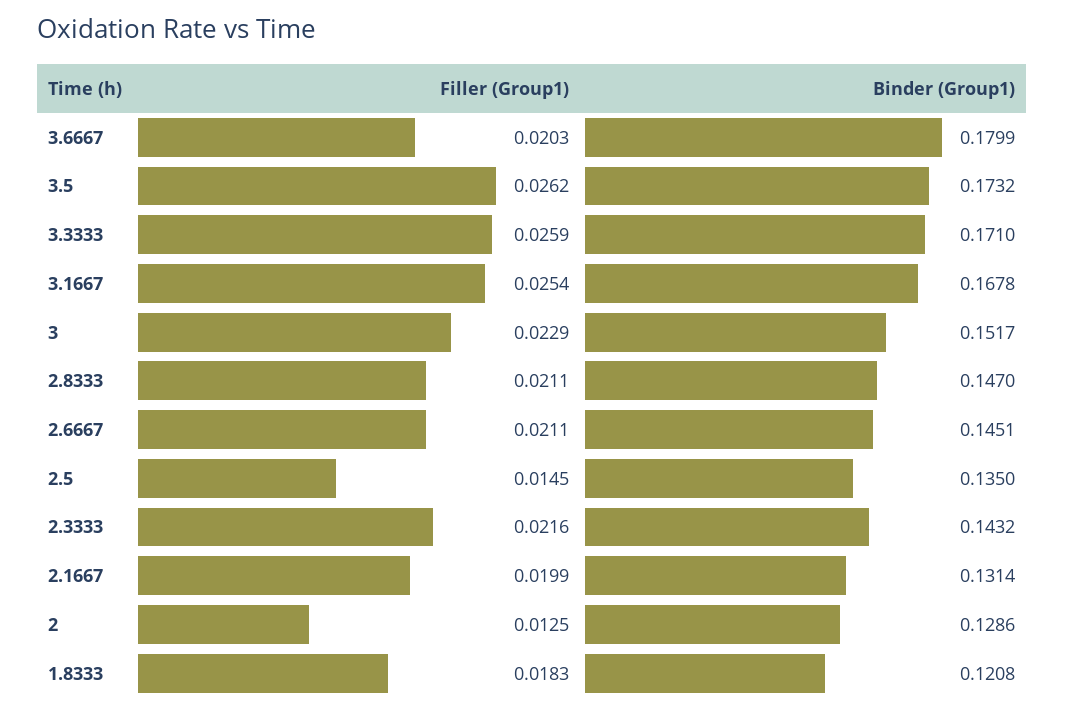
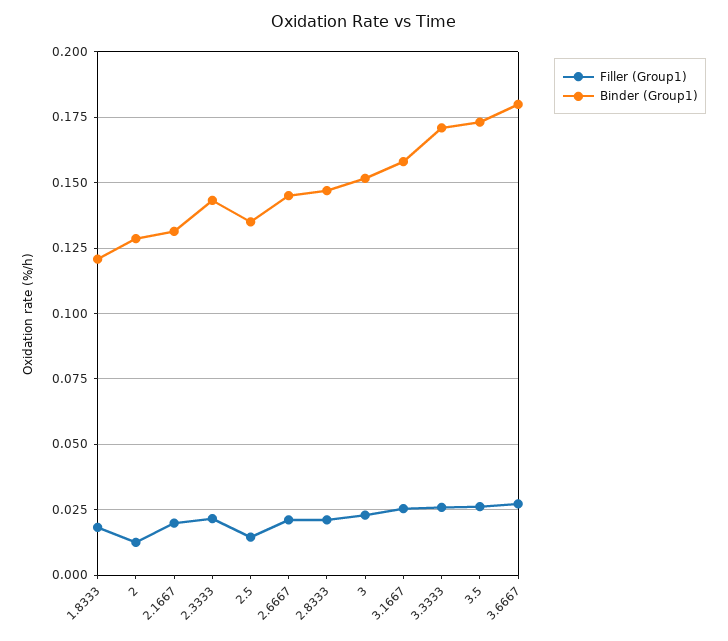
  {
    "Filler (Group1)": {
-     "3.6667": 0.0203,
+     "3.6667": 0.0275,
      "3.5": 0.0262,
      "3.3333": 0.0259,
      "3.1667": 0.0254,
      "3": 0.0229,
      "2.8333": 0.0211,
      "2.6667": 0.0211,
      "2.5": 0.0145,
      "2.3333": 0.0216,
      "2.1667": 0.0199,
      "2": 0.0125,
      "1.8333": 0.0183
    },
    "Binder (Group1)": {
      "3.6667": 0.1799,
      "3.5": 0.1732,
      "3.3333": 0.171,
-     "3.1667": 0.1678,
+     "3.1667": 0.1575,
      "3": 0.1517,
      "2.8333": 0.147,
      "2.6667": 0.1451,
      "2.5": 0.135,
      "2.3333": 0.1432,
      "2.1667": 0.1314,
      "2": 0.1286,
      "1.8333": 0.1208
    }
  }

